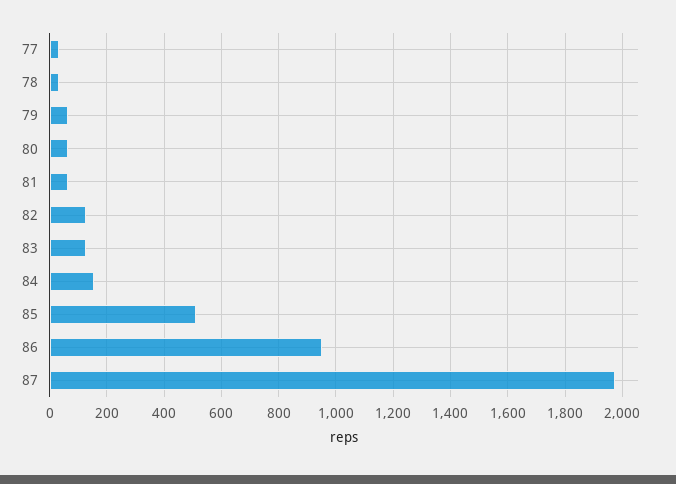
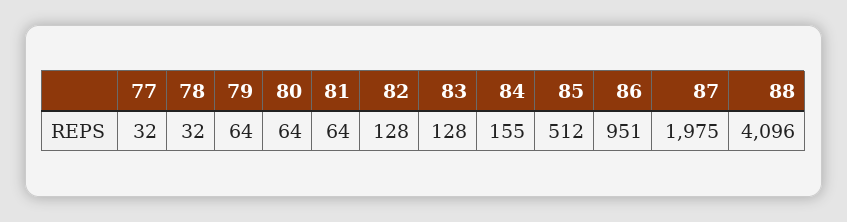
  {
    "77": 32,
    "78": 32,
    "79": 64,
    "80": 64,
    "81": 64,
    "82": 128,
    "83": 128,
    "84": 155,
    "85": 512,
    "86": 951,
-   "87": 1975
+   "87": 1975,
+   "88": 4096
  }

